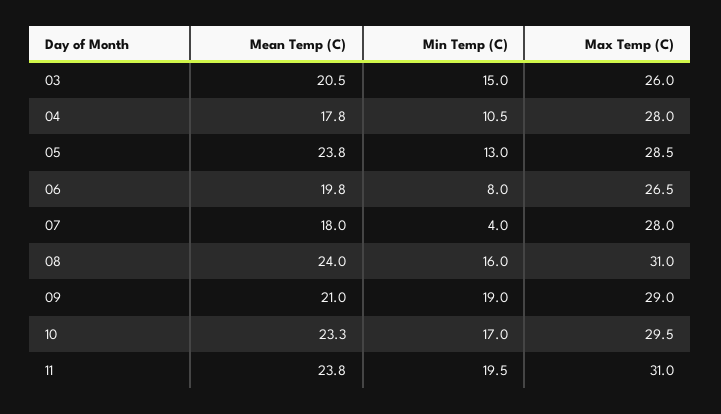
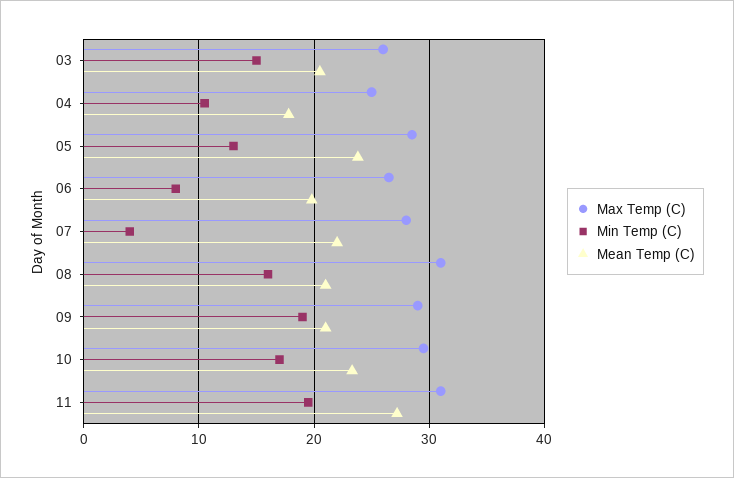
  {
    "Mean Temp (C)": {
      "03": 20.5,
      "04": 17.8,
      "05": 23.8,
      "06": 19.8,
-     "07": 18,
+     "07": 22,
-     "08": 24,
+     "08": 21,
      "09": 21,
      "10": 23.3,
-     "11": 23.8
+     "11": 27
    },
    "Min Temp (C)": {
      "03": 15,
      "04": 10.5,
      "05": 13,
      "06": 8,
      "07": 4,
      "08": 16,
      "09": 19,
      "10": 17,
      "11": 19.5
    },
    "Max Temp (C)": {
      "03": 26,
-     "04": 28,
+     "04": 25,
      "05": 28.5,
      "06": 26.5,
      "07": 28,
      "08": 31,
      "09": 29,
      "10": 29.5,
      "11": 31
    }
  }

